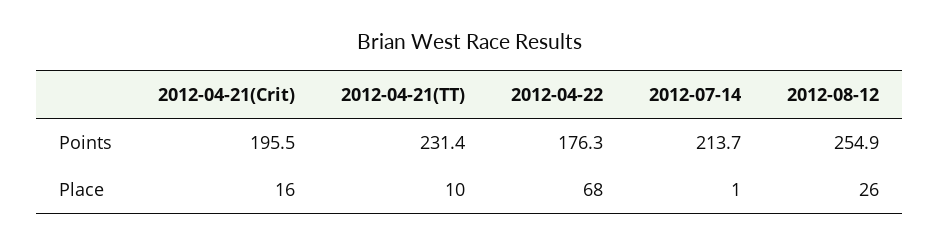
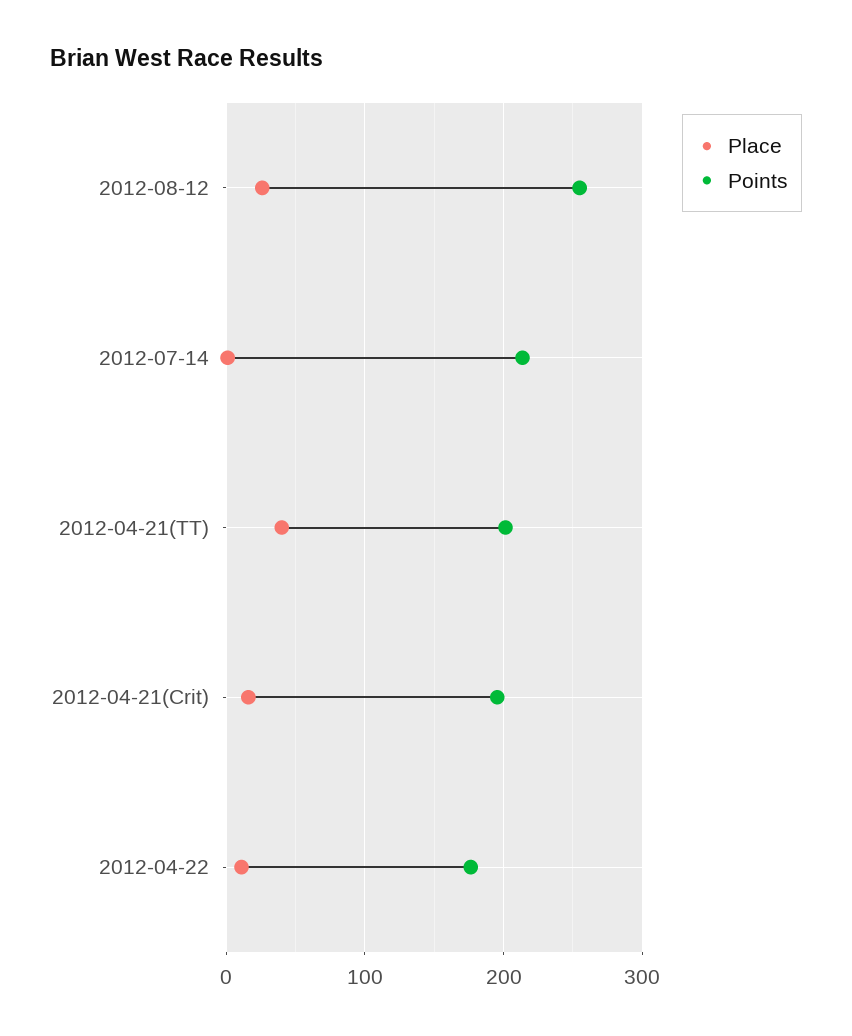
  {
    "Points": {
      "2012-04-21(Crit)": 195.5,
-     "2012-04-21(TT)": 231.4,
+     "2012-04-21(TT)": 200,
      "2012-04-22": 176.3,
      "2012-07-14": 213.7,
      "2012-08-12": 254.9
    },
    "Place": {
      "2012-04-21(Crit)": 16,
-     "2012-04-21(TT)": 10,
+     "2012-04-21(TT)": 40,
-     "2012-04-22": 68,
+     "2012-04-22": 10,
      "2012-07-14": 1,
      "2012-08-12": 26
    }
  }

